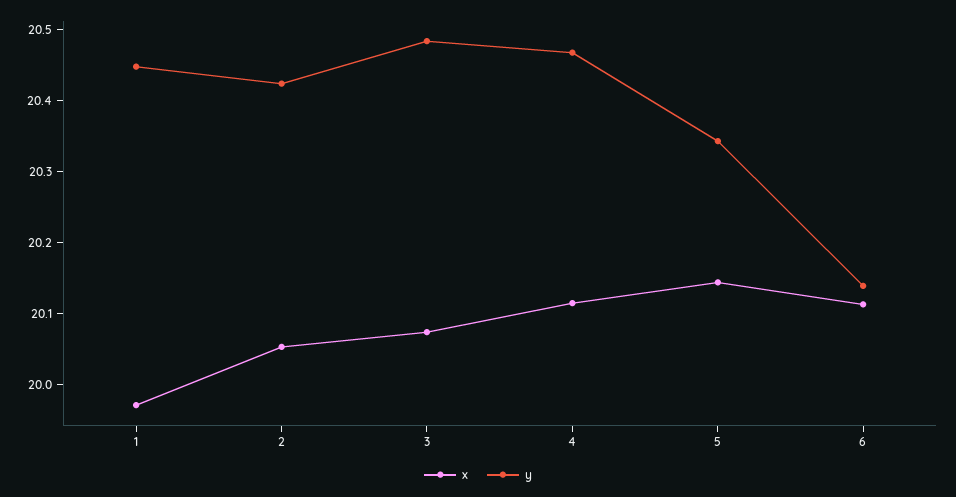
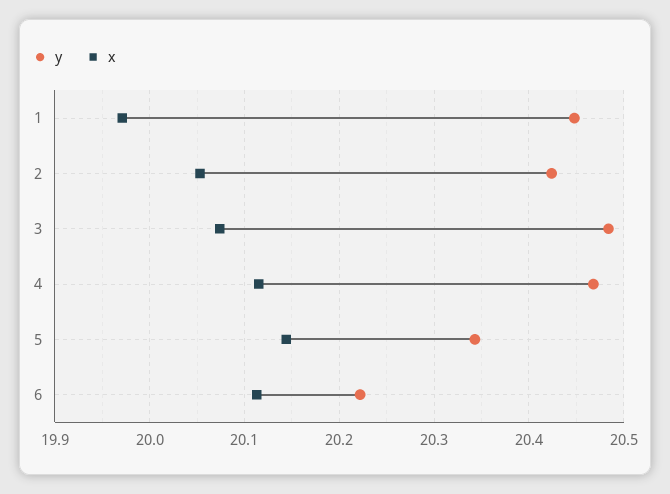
  {
    "x": {
      "1": 19.97,
      "2": 20.05,
      "3": 20.07,
      "4": 20.12,
      "5": 20.14,
      "6": 20.11
    },
    "y": {
      "1": 20.45,
      "2": 20.42,
      "3": 20.48,
      "4": 20.47,
      "5": 20.34,
-     "6": 20.14
+     "6": 20.22
    }
  }

